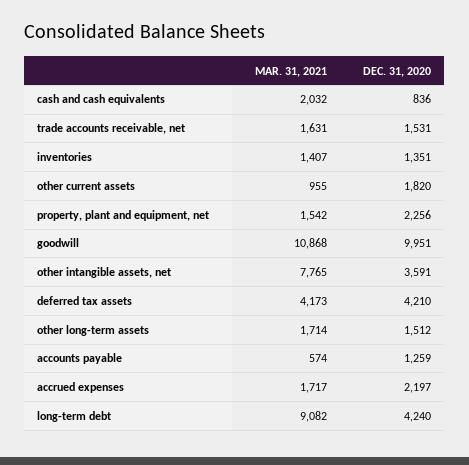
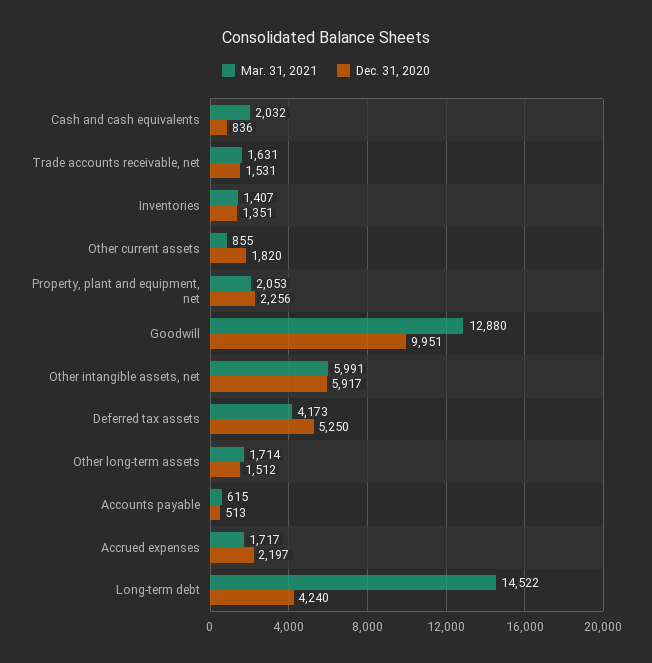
  {
    "MAR. 31, 2021": {
      "cash and cash equivalents": 2032,
      "trade accounts receivable, net": 1631,
      "inventories": 1407,
-     "other current assets": 955,
+     "other current assets": 855,
-     "property, plant and equipment, net": 1542,
+     "property, plant and equipment, net": 2053,
-     "goodwill": 10868,
+     "goodwill": 12880,
-     "other intangible assets, net": 7765,
+     "other intangible assets, net": 5991,
      "deferred tax assets": 4173,
      "other long-term assets": 1714,
-     "accounts payable": 574,
+     "accounts payable": 615,
      "accrued expenses": 1717,
-     "long-term debt": 9082
+     "long-term debt": 14522
    },
    "DEC. 31, 2020": {
      "cash and cash equivalents": 836,
      "trade accounts receivable, net": 1531,
      "inventories": 1351,
      "other current assets": 1820,
      "property, plant and equipment, net": 2256,
      "goodwill": 9951,
-     "other intangible assets, net": 3591,
+     "other intangible assets, net": 5917,
-     "deferred tax assets": 4210,
+     "deferred tax assets": 5250,
      "other long-term assets": 1512,
-     "accounts payable": 1259,
+     "accounts payable": 513,
      "accrued expenses": 2197,
      "long-term debt": 4240
    }
  }

